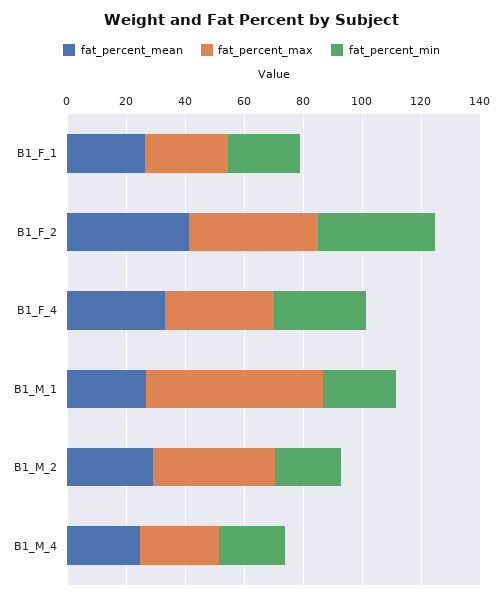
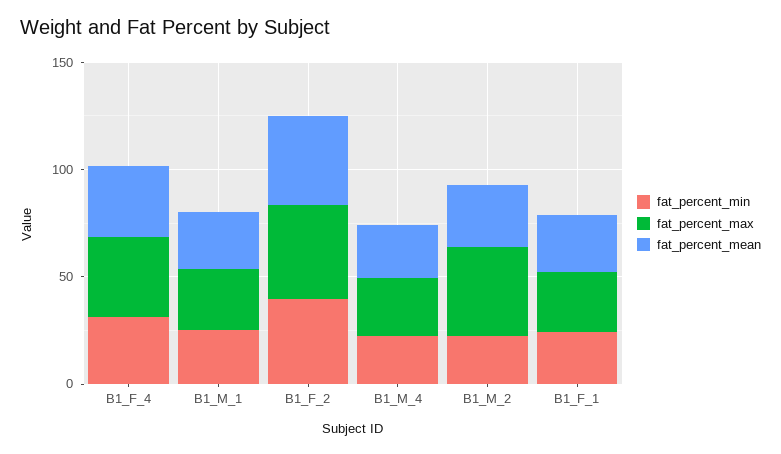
  {
    "fat_percent_mean": {
      "B1_F_1": 25,
      "B1_F_2": 40,
      "B1_F_4": 35,
      "B1_M_1": 25,
      "B1_M_2": 30,
      "B1_M_4": 25
    },
    "fat_percent_max": {
      "B1_F_1": 30,
      "B1_F_2": 45,
      "B1_F_4": 35,
-     "B1_M_1": 60,
+     "B1_M_1": 30,
      "B1_M_2": 40,
      "B1_M_4": 25
    },
    "fat_percent_min": {
      "B1_F_1": 25,
      "B1_F_2": 40,
      "B1_F_4": 30,
      "B1_M_1": 25,
      "B1_M_2": 25,
      "B1_M_4": 25
    }
  }

